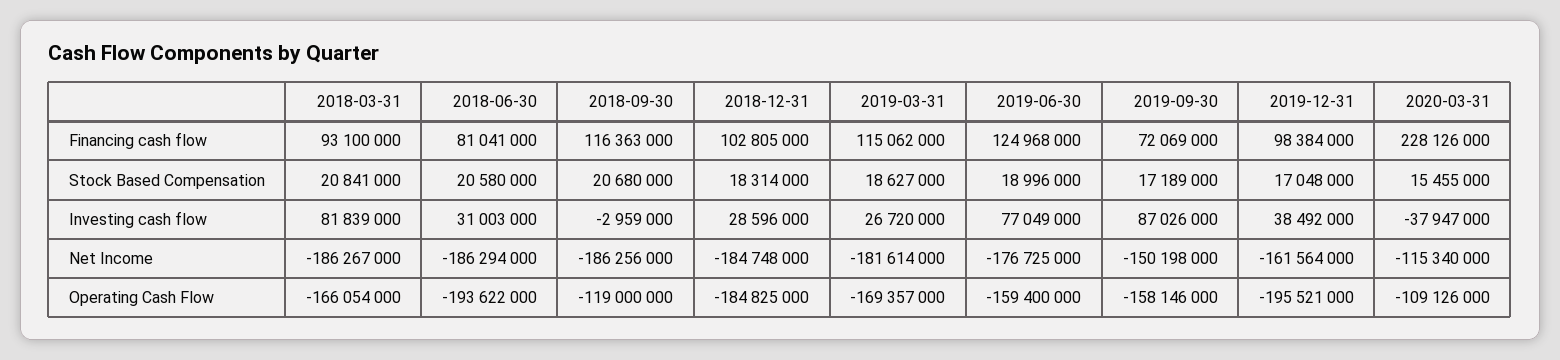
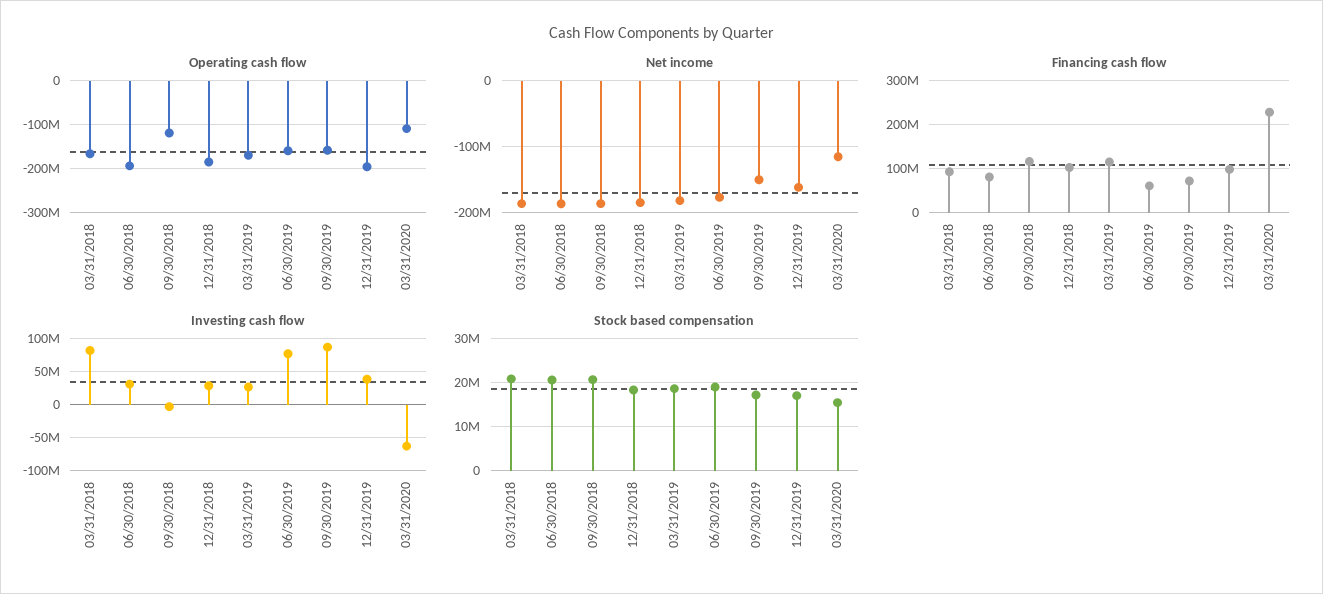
  {
    "Financing cash flow": {
      "2018-03-31": 93100000,
      "2018-06-30": 81041000,
      "2018-09-30": 116363000,
      "2018-12-31": 102805000,
      "2019-03-31": 115062000,
-     "2019-06-30": 124968000,
+     "2019-06-30": 60000000,
      "2019-09-30": 72069000,
      "2019-12-31": 98384000,
      "2020-03-31": 228126000
    },
    "Stock Based Compensation": {
      "2018-03-31": 20841000,
      "2018-06-30": 20580000,
      "2018-09-30": 20680000,
      "2018-12-31": 18314000,
      "2019-03-31": 18627000,
      "2019-06-30": 18996000,
      "2019-09-30": 17189000,
      "2019-12-31": 17048000,
      "2020-03-31": 15455000
    },
    "Investing cash flow": {
      "2018-03-31": 81839000,
      "2018-06-30": 31003000,
      "2018-09-30": -2959000,
      "2018-12-31": 28596000,
      "2019-03-31": 26720000,
      "2019-06-30": 77049000,
      "2019-09-30": 87026000,
      "2019-12-31": 38492000,
-     "2020-03-31": -37947000
+     "2020-03-31": -60000000
    },
    "Net Income": {
      "2018-03-31": -186267000,
      "2018-06-30": -186294000,
      "2018-09-30": -186256000,
      "2018-12-31": -184748000,
      "2019-03-31": -181614000,
      "2019-06-30": -176725000,
      "2019-09-30": -150198000,
      "2019-12-31": -161564000,
      "2020-03-31": -115340000
    },
    "Operating Cash Flow": {
      "2018-03-31": -166054000,
      "2018-06-30": -193622000,
      "2018-09-30": -119000000,
      "2018-12-31": -184825000,
      "2019-03-31": -169357000,
      "2019-06-30": -159400000,
      "2019-09-30": -158146000,
      "2019-12-31": -195521000,
      "2020-03-31": -109126000
    }
  }

